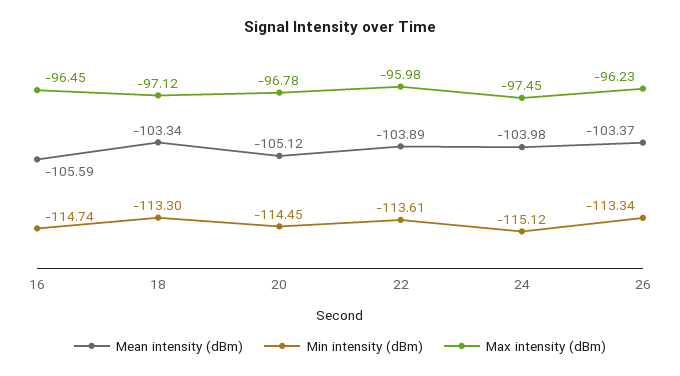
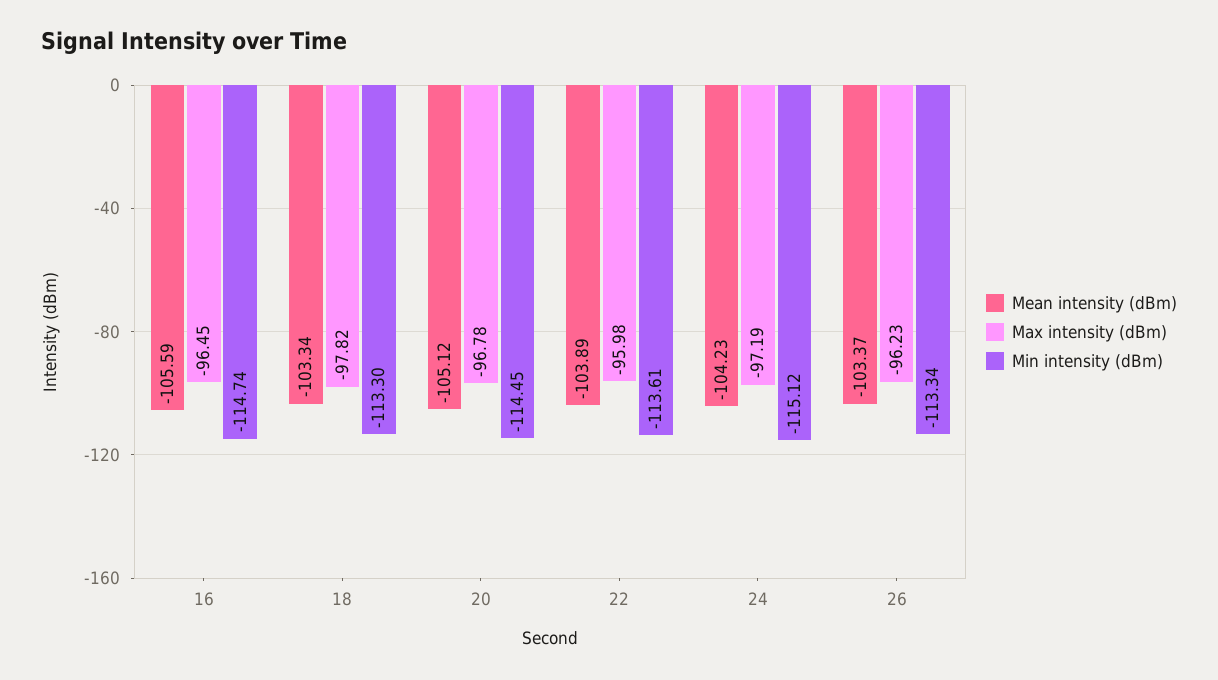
  {
    "Mean intensity (dBm)": {
      "16": -105.59,
      "18": -103.34,
      "20": -105.12,
      "22": -103.89,
-     "24": -103.98,
+     "24": -104.23,
      "26": -103.37
    },
    "Min intensity (dBm)": {
      "16": -114.74,
      "18": -113.3,
      "20": -114.45,
      "22": -113.61,
      "24": -115.12,
      "26": -113.34
    },
    "Max intensity (dBm)": {
      "16": -96.45,
-     "18": -97.12,
+     "18": -97.82,
      "20": -96.78,
      "22": -95.98,
-     "24": -97.45,
+     "24": -97.19,
      "26": -96.23
    }
  }

